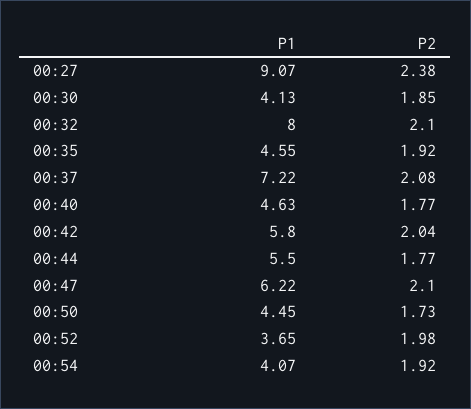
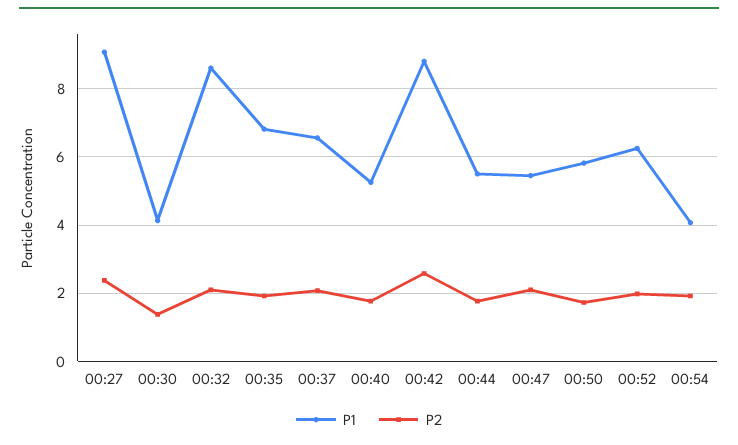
  {
    "P1": {
      "00:27": 9.07,
      "00:30": 4.13,
-     "00:32": 8,
+     "00:32": 8.6,
-     "00:35": 4.55,
+     "00:35": 6.8,
-     "00:37": 7.22,
+     "00:37": 6.6,
-     "00:40": 4.63,
+     "00:40": 5.2,
-     "00:42": 5.8,
+     "00:42": 8.8,
      "00:44": 5.5,
-     "00:47": 6.22,
+     "00:47": 5.4,
-     "00:50": 4.45,
+     "00:50": 5.8,
-     "00:52": 3.65,
+     "00:52": 6.2,
      "00:54": 4.07
    },
    "P2": {
      "00:27": 2.38,
-     "00:30": 1.85,
+     "00:30": 1.4,
      "00:32": 2.1,
      "00:35": 1.92,
      "00:37": 2.08,
      "00:40": 1.77,
-     "00:42": 2.04,
+     "00:42": 2.6,
      "00:44": 1.77,
      "00:47": 2.1,
      "00:50": 1.73,
      "00:52": 1.98,
      "00:54": 1.92
    }
  }

